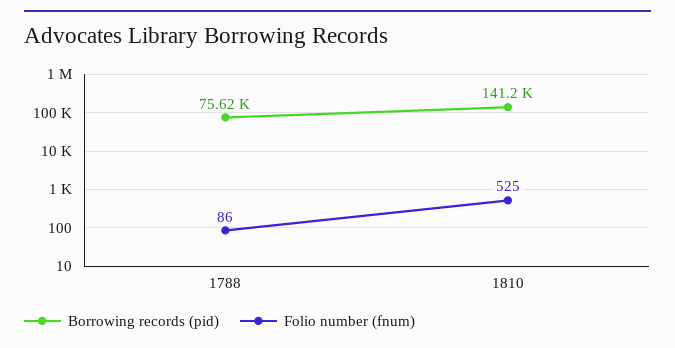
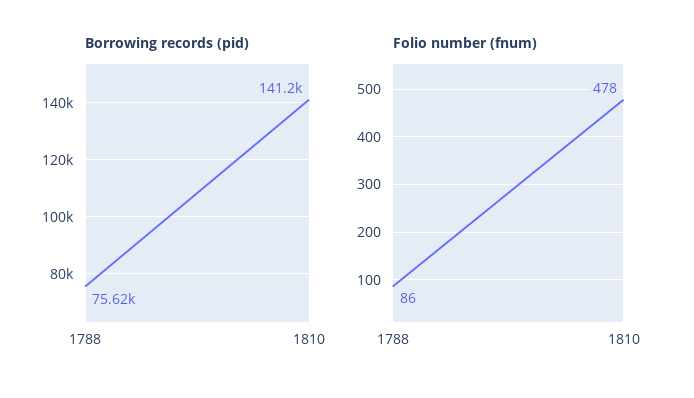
  {
    "Borrowing records (pid)": {
      "1788": 75620,
      "1810": 141200
    },
    "Folio number (fnum)": {
      "1788": 86,
-     "1810": 525
+     "1810": 478
    }
  }

